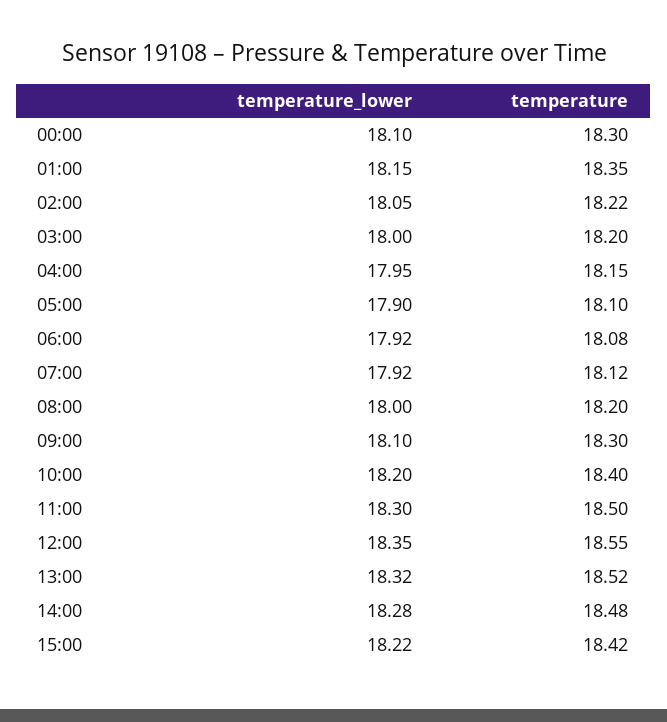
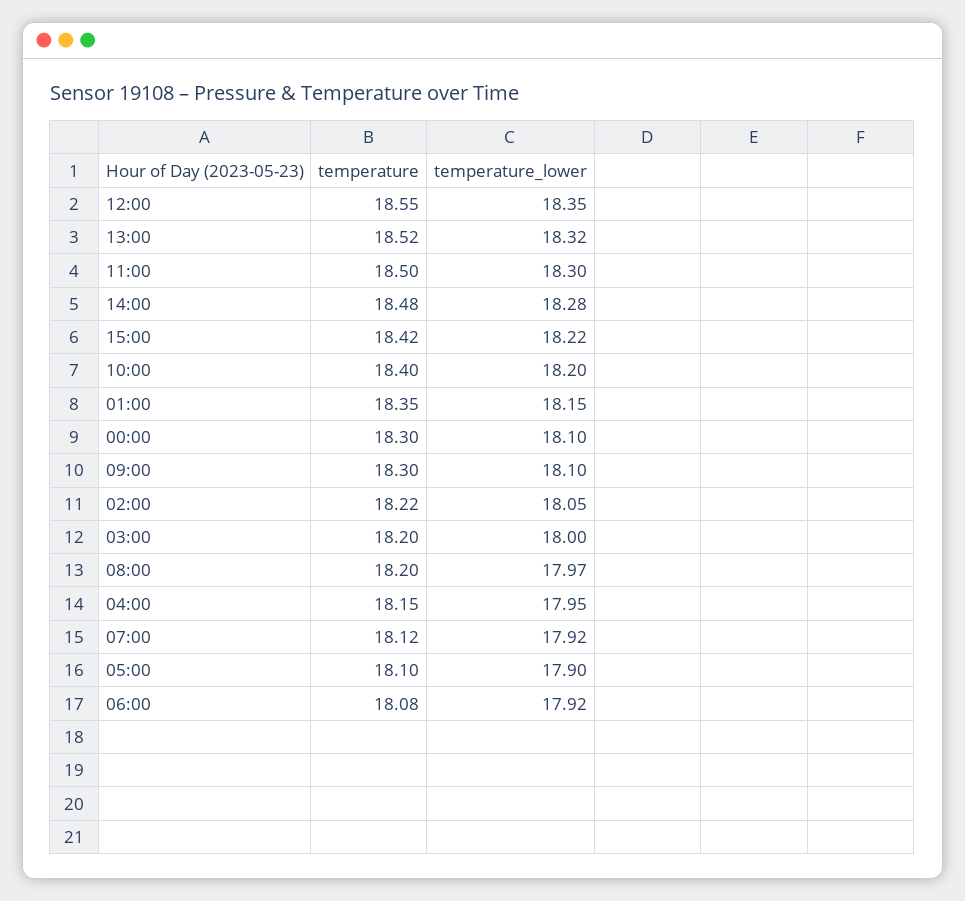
  {
    "temperature_lower": {
      "00:00": 18.1,
      "01:00": 18.15,
      "02:00": 18.05,
      "03:00": 18,
      "04:00": 17.95,
      "05:00": 17.9,
      "06:00": 17.92,
      "07:00": 17.92,
-     "08:00": 18,
+     "08:00": 17.97,
      "09:00": 18.1,
      "10:00": 18.2,
      "11:00": 18.3,
      "12:00": 18.35,
      "13:00": 18.32,
      "14:00": 18.28,
      "15:00": 18.22
    },
    "temperature": {
      "00:00": 18.3,
      "01:00": 18.35,
      "02:00": 18.22,
      "03:00": 18.2,
      "04:00": 18.15,
      "05:00": 18.1,
      "06:00": 18.08,
      "07:00": 18.12,
      "08:00": 18.2,
      "09:00": 18.3,
      "10:00": 18.4,
      "11:00": 18.5,
      "12:00": 18.55,
      "13:00": 18.52,
      "14:00": 18.48,
      "15:00": 18.42
    }
  }

